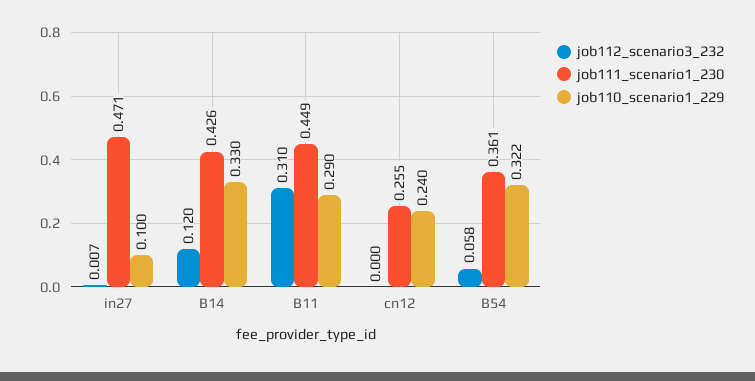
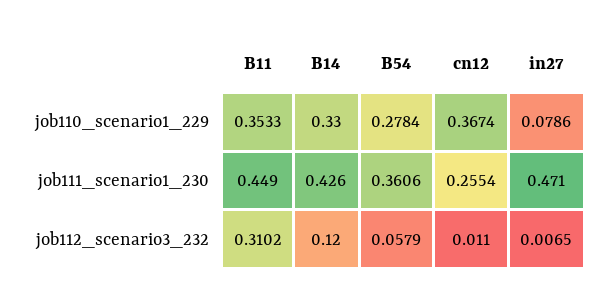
  {
    "job112_scenario3_232": {
      "in27": 0.0065,
      "B14": 0.12,
      "B11": 0.3102,
-     "cn12": 0,
+     "cn12": 0.011,
      "B54": 0.0579
    },
    "job111_scenario1_230": {
      "in27": 0.471,
      "B14": 0.426,
      "B11": 0.449,
      "cn12": 0.2554,
      "B54": 0.3606
    },
    "job110_scenario1_229": {
-     "in27": 0.1,
+     "in27": 0.0786,
      "B14": 0.33,
-     "B11": 0.29,
+     "B11": 0.3533,
-     "cn12": 0.24,
+     "cn12": 0.3674,
-     "B54": 0.322
+     "B54": 0.2784
    }
  }

